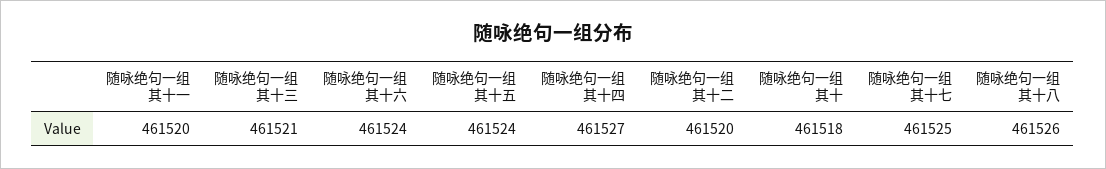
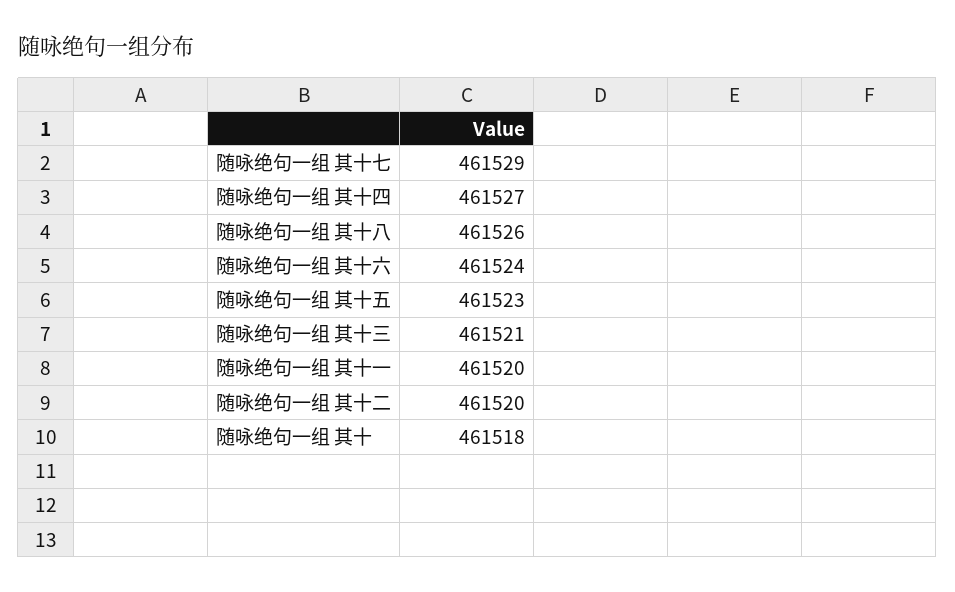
  {
    "随咏绝句一组 其十一": 461520,
    "随咏绝句一组 其十三": 461521,
    "随咏绝句一组 其十六": 461524,
-   "随咏绝句一组 其十五": 461524,
+   "随咏绝句一组 其十五": 461523,
    "随咏绝句一组 其十四": 461527,
    "随咏绝句一组 其十二": 461520,
    "随咏绝句一组 其十": 461518,
-   "随咏绝句一组 其十七": 461525,
+   "随咏绝句一组 其十七": 461529,
    "随咏绝句一组 其十八": 461526
  }

